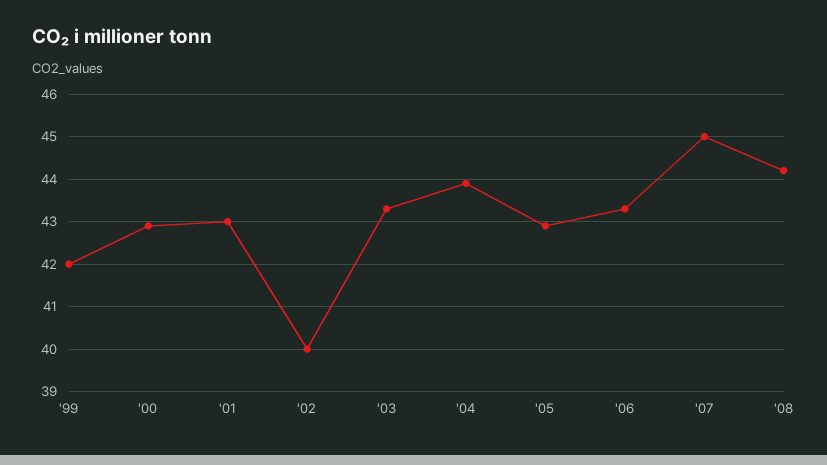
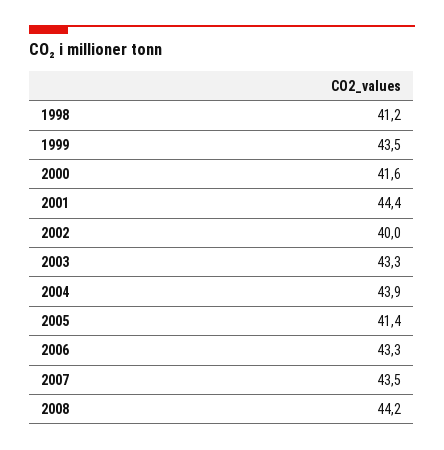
  {
-   "'99": 42,
+   "'99": 43.5,
-   "'00": 43,
+   "'00": 41.6,
-   "'01": 43,
+   "'01": 44.4,
    "'02": 40,
    "'03": 43.3,
    "'04": 43.9,
-   "'05": 43,
+   "'05": 41.4,
    "'06": 43.3,
-   "'07": 45,
+   "'07": 43.5,
-   "'08": 44.2
+   "'08": 44.2,
+   "1998": 41.2
  }

